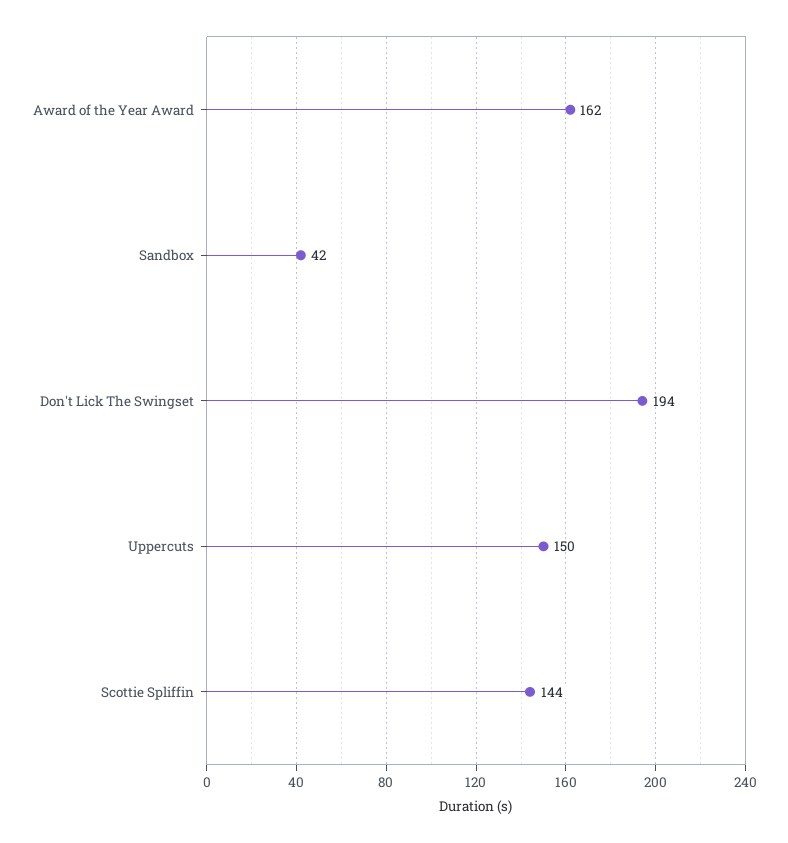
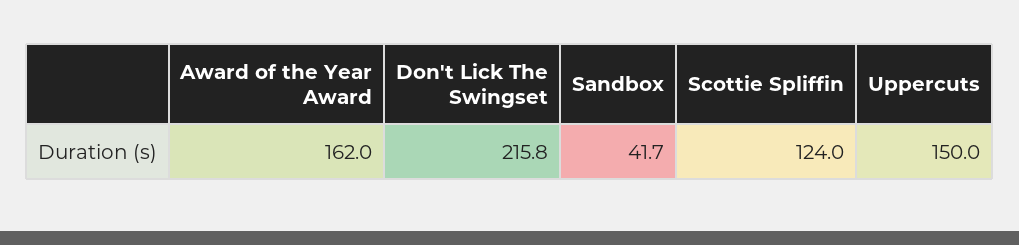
  {
    "Award of the Year Award": 162,
    "Sandbox": 41.7,
-   "Don't Lick The Swingset": 194,
+   "Don't Lick The Swingset": 215.8,
    "Uppercuts": 150,
-   "Scottie Spliffin": 144
+   "Scottie Spliffin": 124
  }

